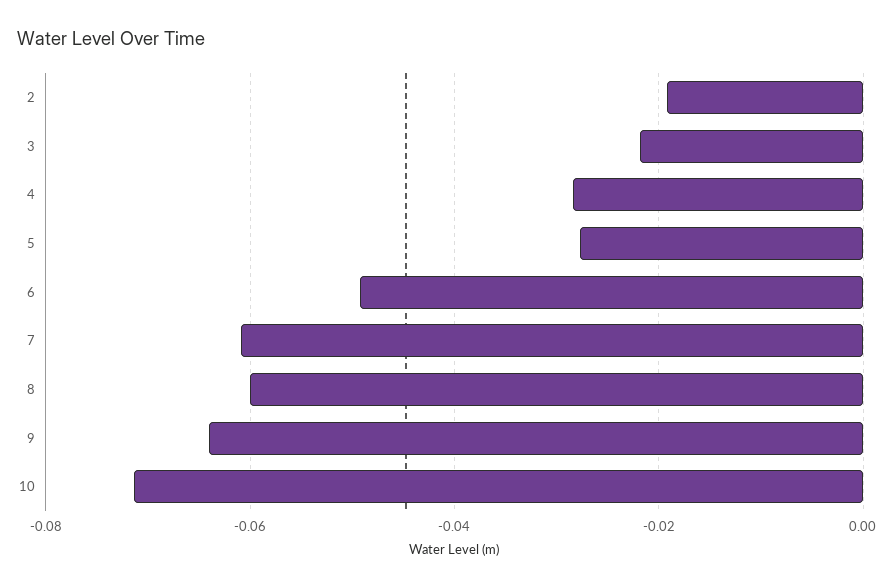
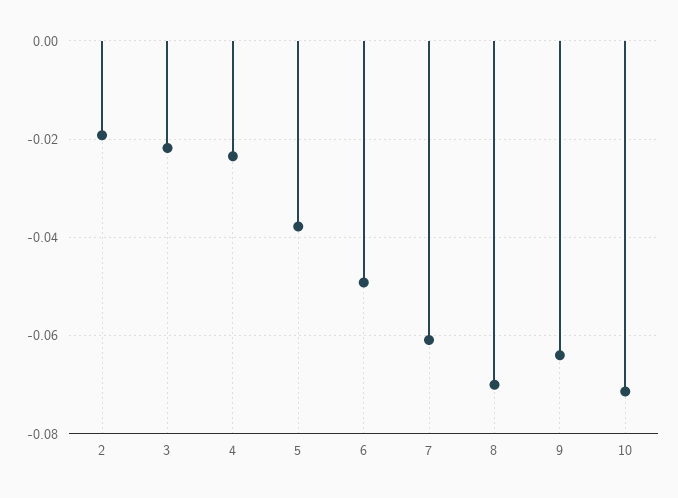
  {
    "2": -0.02,
    "3": -0.022,
-   "4": -0.028,
+   "4": -0.024,
-   "5": -0.028,
+   "5": -0.038,
    "6": -0.05,
    "7": -0.06,
-   "8": -0.06,
+   "8": -0.07,
    "9": -0.064,
    "10": -0.072
  }

